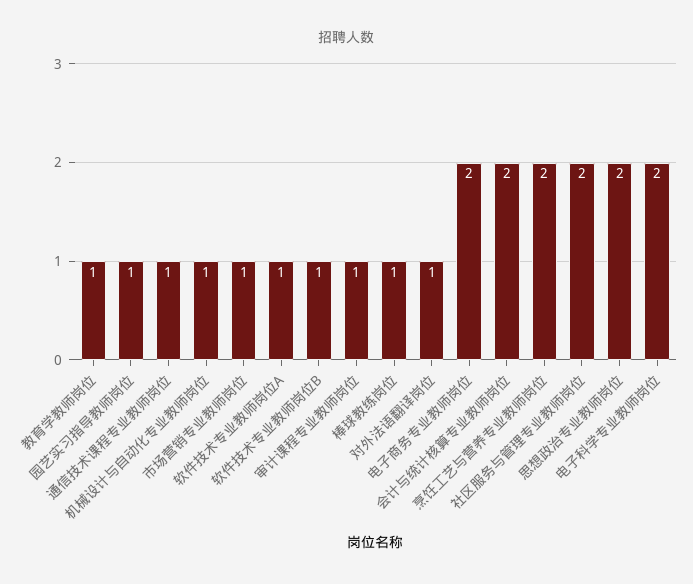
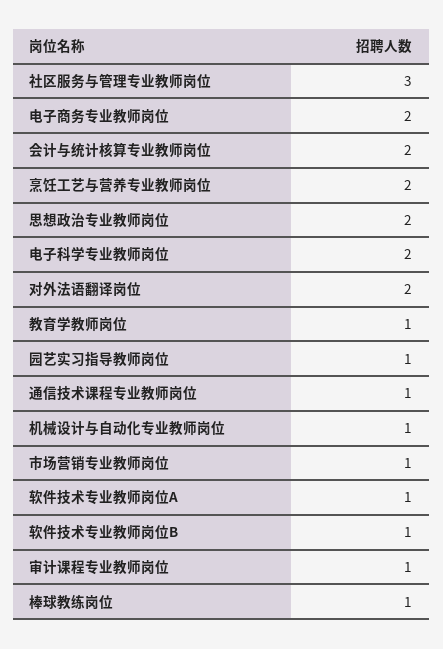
  {
    "教育学教师岗位": 1,
    "园艺实习指导教师岗位": 1,
    "通信技术课程专业教师岗位": 1,
    "机械设计与自动化专业教师岗位": 1,
    "市场营销专业教师岗位": 1,
    "软件技术专业教师岗位A": 1,
    "软件技术专业教师岗位B": 1,
    "审计课程专业教师岗位": 1,
    "棒球教练岗位": 1,
-   "对外法语翻译岗位": 1,
+   "对外法语翻译岗位": 2,
    "电子商务专业教师岗位": 2,
    "会计与统计核算专业教师岗位": 2,
    "烹饪工艺与营养专业教师岗位": 2,
-   "社区服务与管理专业教师岗位": 2,
+   "社区服务与管理专业教师岗位": 3,
    "思想政治专业教师岗位": 2,
    "电子科学专业教师岗位": 2
  }

